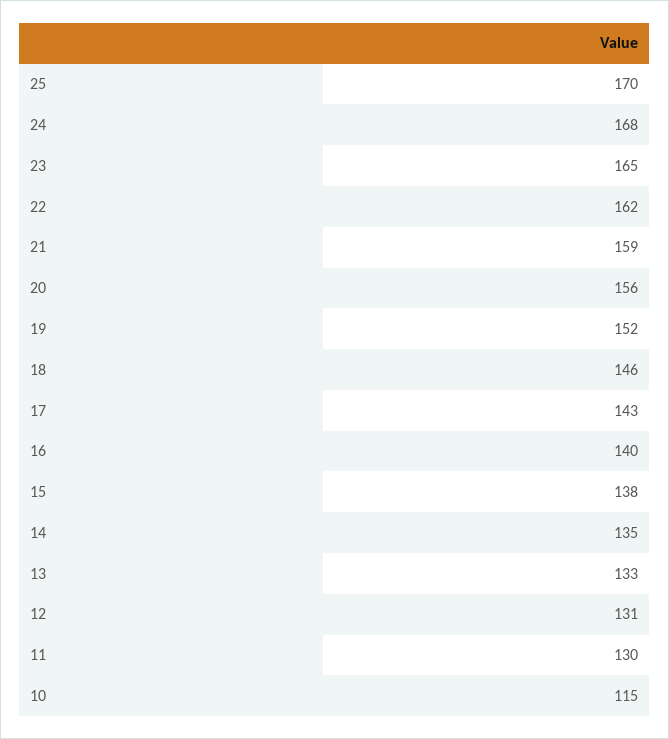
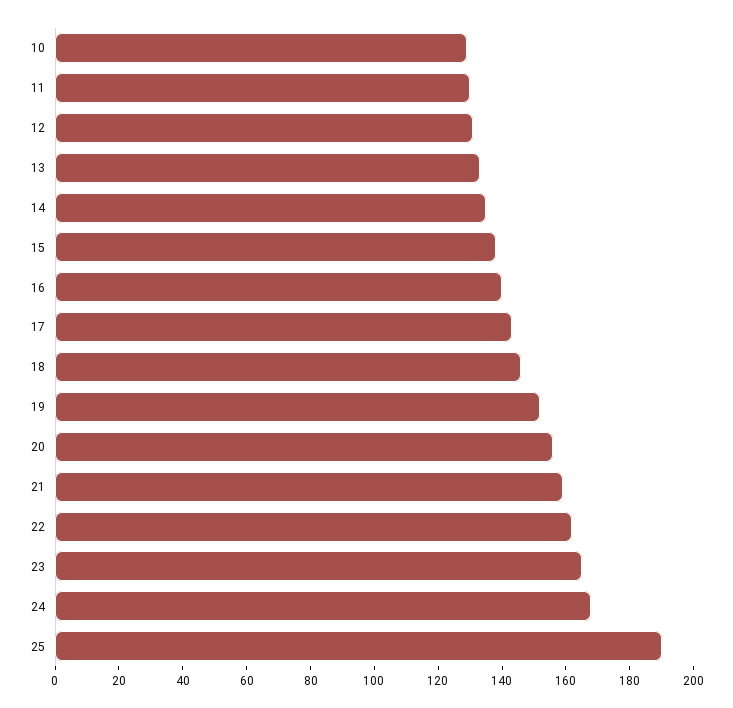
  {
-   "25": 170,
+   "25": 190,
    "24": 168,
    "23": 165,
    "22": 162,
    "21": 159,
    "20": 156,
    "19": 152,
    "18": 146,
    "17": 143,
    "16": 140,
    "15": 138,
    "14": 135,
    "13": 133,
    "12": 131,
    "11": 130,
-   "10": 115
+   "10": 130
  }

